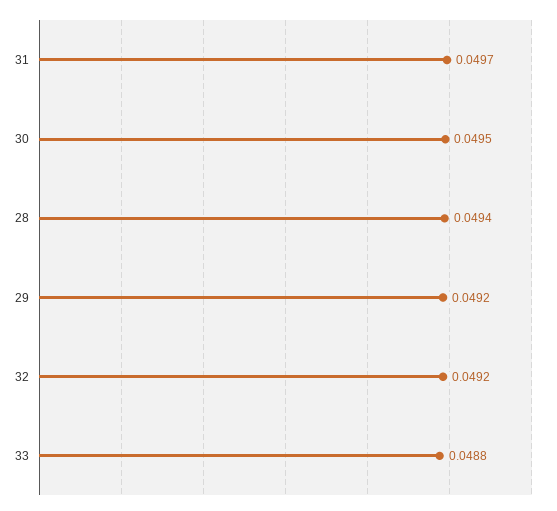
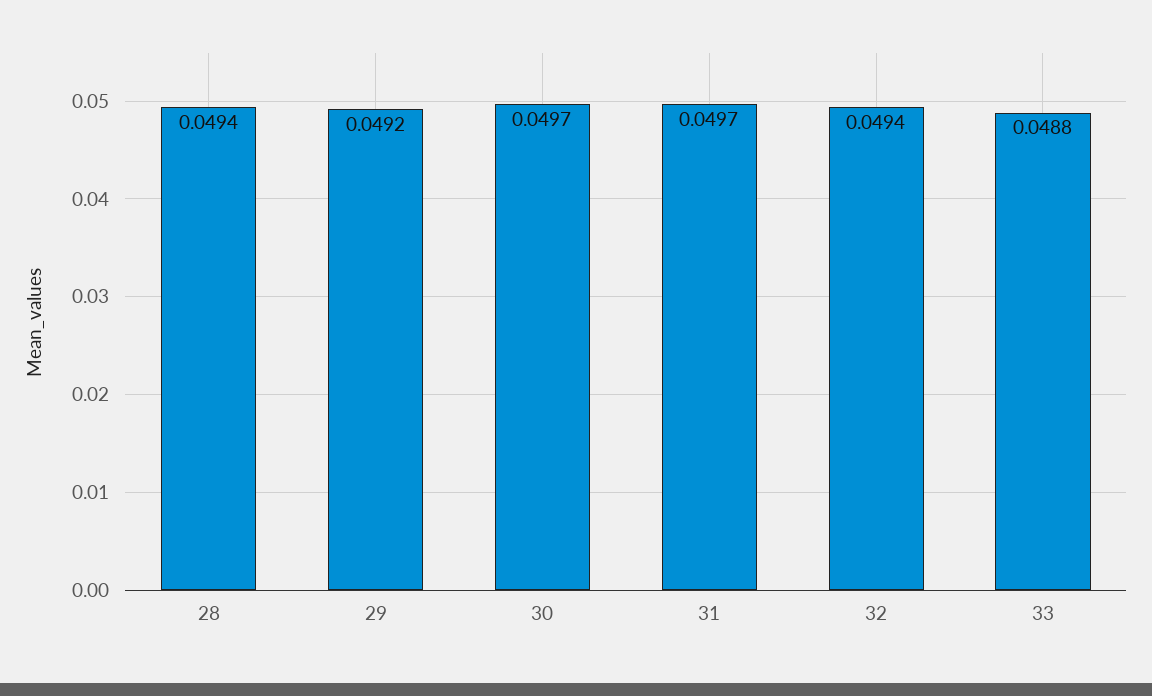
  {
    "31": 0.0497,
-   "30": 0.0495,
+   "30": 0.0497,
    "28": 0.0494,
    "29": 0.0492,
-   "32": 0.0492,
+   "32": 0.0494,
    "33": 0.0488
  }

